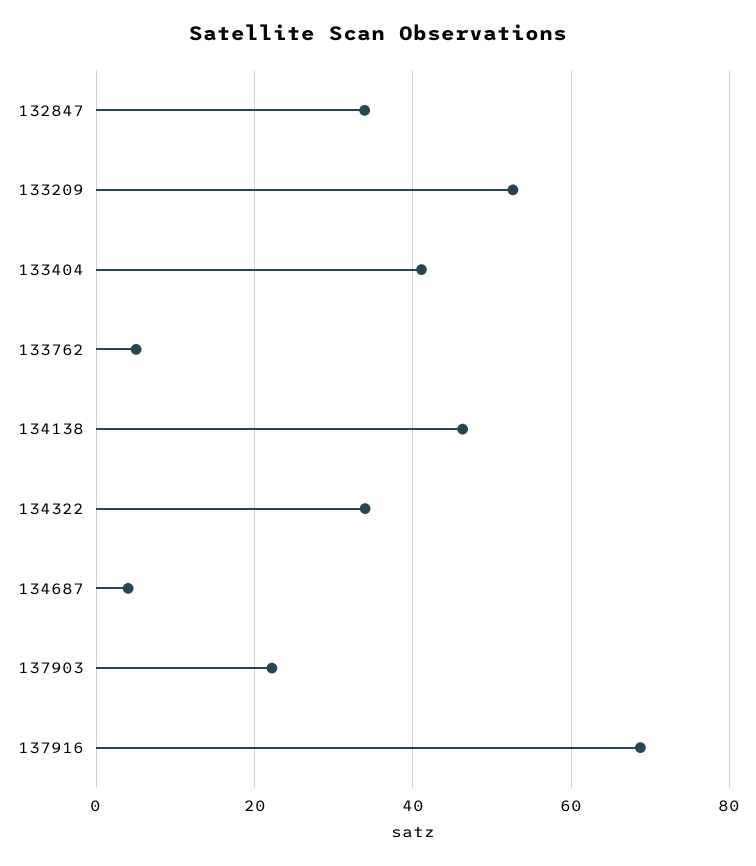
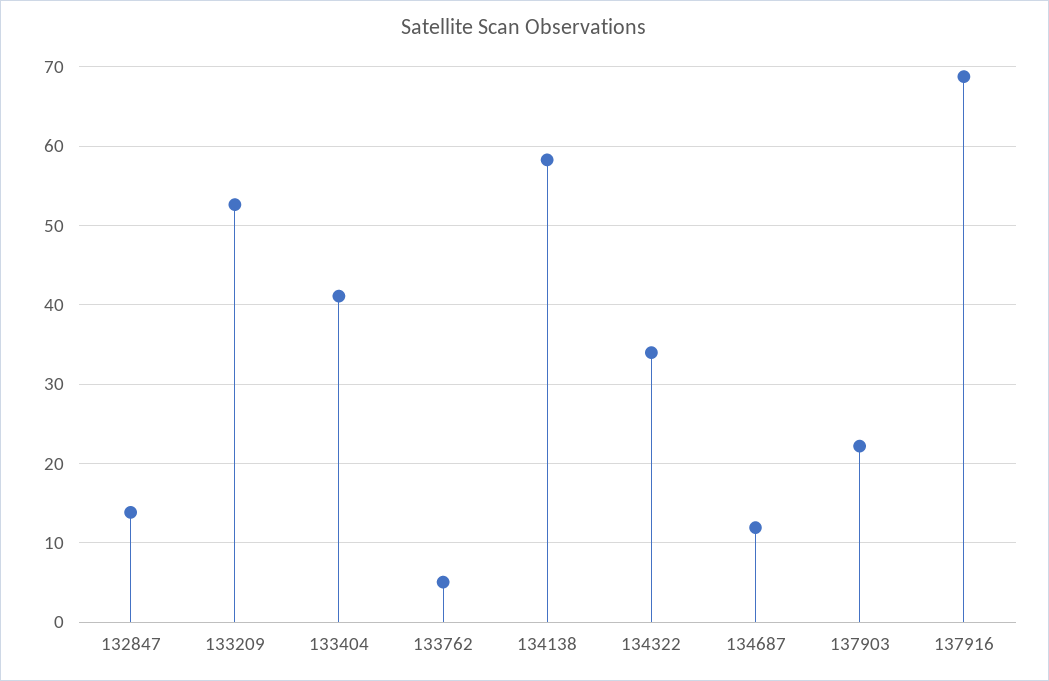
  {
-   "132847": 34,
+   "132847": 14,
    "133209": 53,
    "133404": 41,
    "133762": 5,
-   "134138": 46,
+   "134138": 58,
    "134322": 34,
-   "134687": 4,
+   "134687": 12,
    "137903": 22,
    "137916": 69
  }

